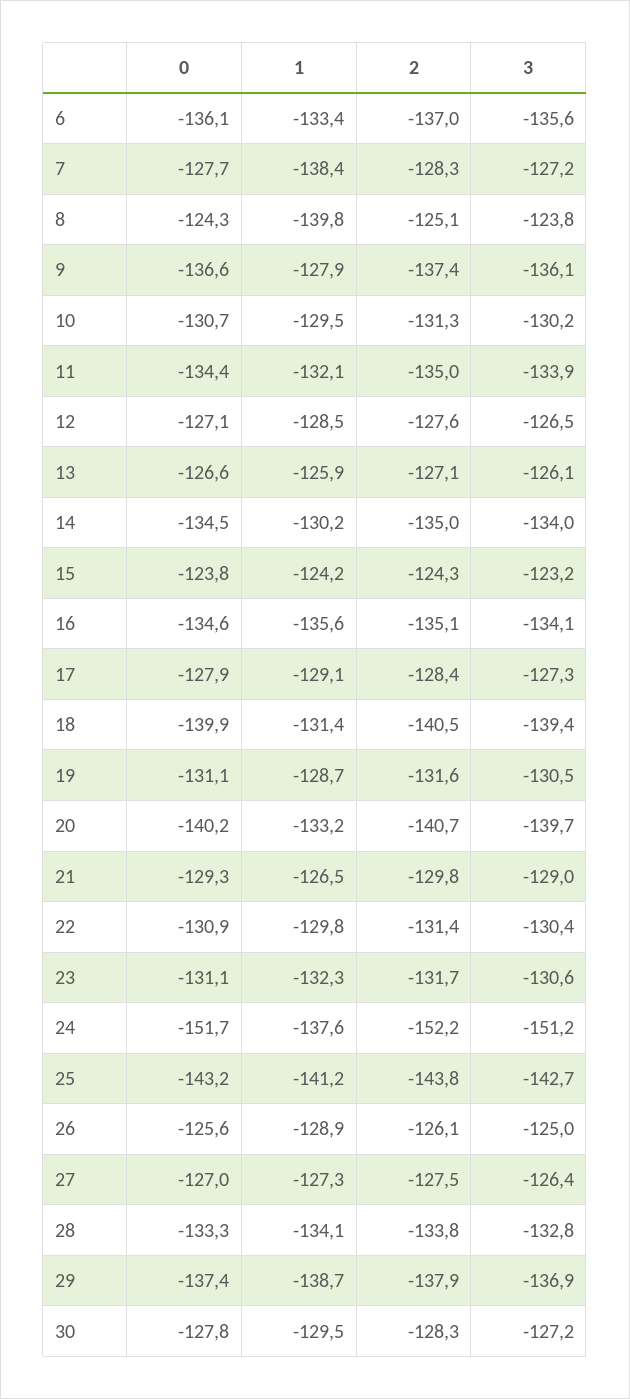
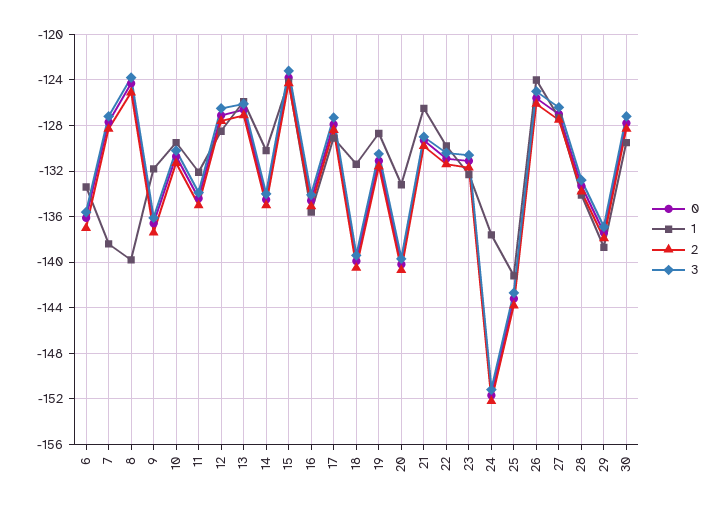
  {
    "0": {
      "6": -136.1,
      "7": -127.7,
      "8": -124.3,
      "9": -136.6,
      "10": -130.7,
      "11": -134.4,
      "12": -127.1,
      "13": -126.6,
      "14": -134.5,
      "15": -123.8,
      "16": -134.6,
      "17": -127.9,
      "18": -139.9,
      "19": -131.1,
      "20": -140.2,
      "21": -129.3,
      "22": -130.9,
      "23": -131.1,
      "24": -151.7,
      "25": -143.2,
      "26": -125.6,
      "27": -127,
      "28": -133.3,
      "29": -137.4,
      "30": -127.8
    },
    "1": {
      "6": -133.4,
      "7": -138.4,
      "8": -139.8,
-     "9": -127.9,
+     "9": -132,
      "10": -129.5,
      "11": -132.1,
      "12": -128.5,
      "13": -125.9,
      "14": -130.2,
      "15": -124.2,
      "16": -135.6,
      "17": -129.1,
      "18": -131.4,
      "19": -128.7,
      "20": -133.2,
      "21": -126.5,
      "22": -129.8,
      "23": -132.3,
      "24": -137.6,
      "25": -141.2,
-     "26": -128.9,
+     "26": -124,
      "27": -127.3,
      "28": -134.1,
      "29": -138.7,
      "30": -129.5
    },
    "2": {
      "6": -137,
      "7": -128.3,
      "8": -125.1,
      "9": -137.4,
      "10": -131.3,
      "11": -135,
      "12": -127.6,
      "13": -127.1,
      "14": -135,
      "15": -124.3,
      "16": -135.1,
      "17": -128.4,
      "18": -140.5,
      "19": -131.6,
      "20": -140.7,
      "21": -129.8,
      "22": -131.4,
      "23": -131.7,
      "24": -152.2,
      "25": -143.8,
      "26": -126.1,
      "27": -127.5,
      "28": -133.8,
      "29": -137.9,
      "30": -128.3
    },
    "3": {
      "6": -135.6,
      "7": -127.2,
      "8": -123.8,
      "9": -136.1,
      "10": -130.2,
      "11": -133.9,
      "12": -126.5,
      "13": -126.1,
      "14": -134,
      "15": -123.2,
      "16": -134.1,
      "17": -127.3,
      "18": -139.4,
      "19": -130.5,
      "20": -139.7,
      "21": -129,
      "22": -130.4,
      "23": -130.6,
      "24": -151.2,
      "25": -142.7,
      "26": -125,
      "27": -126.4,
      "28": -132.8,
      "29": -136.9,
      "30": -127.2
    }
  }

